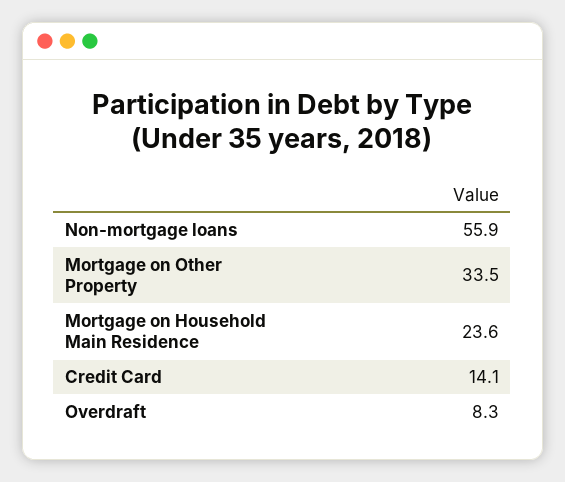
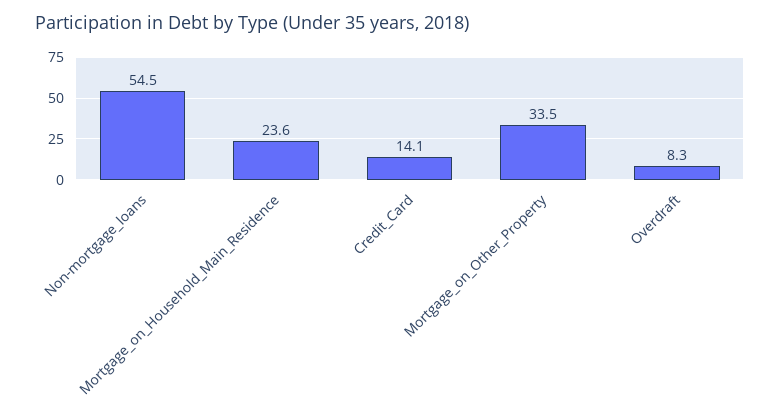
  {
-   "Non-mortgage loans": 55.9,
+   "Non-mortgage loans": 54.5,
    "Mortgage on Other Property": 33.5,
    "Mortgage on Household Main Residence": 23.6,
    "Credit Card": 14.1,
    "Overdraft": 8.3
  }

